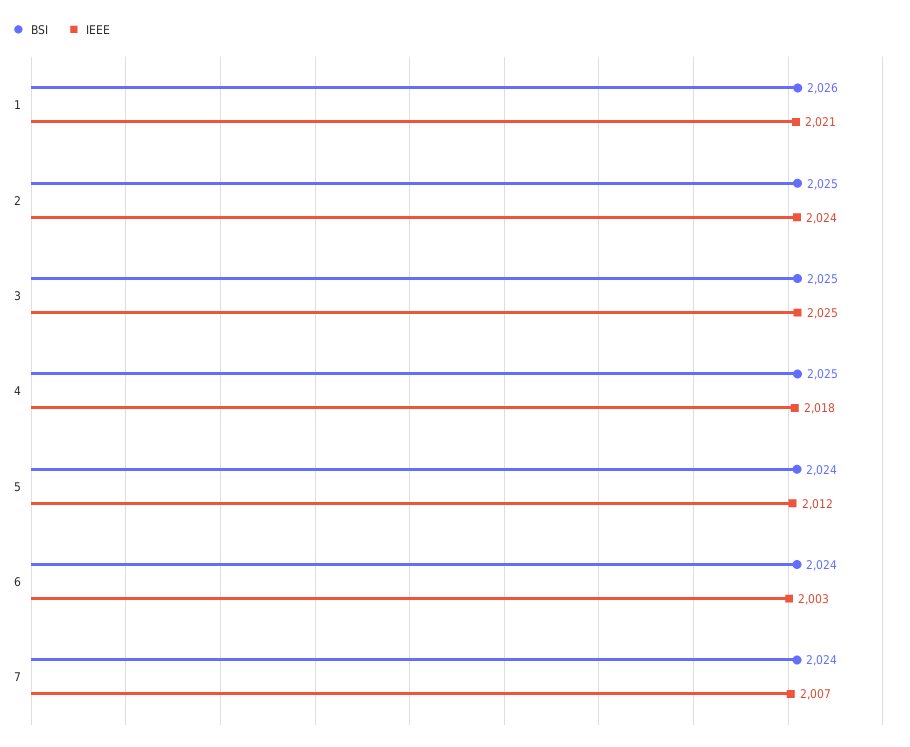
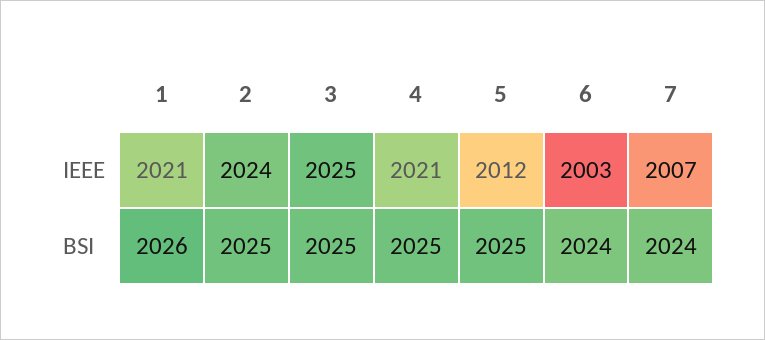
  {
    "BSI": {
      "1": 2026,
      "2": 2025,
      "3": 2025,
      "4": 2025,
-     "5": 2024,
+     "5": 2025,
      "6": 2024,
      "7": 2024
    },
    "IEEE": {
      "1": 2021,
      "2": 2024,
      "3": 2025,
-     "4": 2018,
+     "4": 2021,
      "5": 2012,
      "6": 2003,
      "7": 2007
    }
  }

